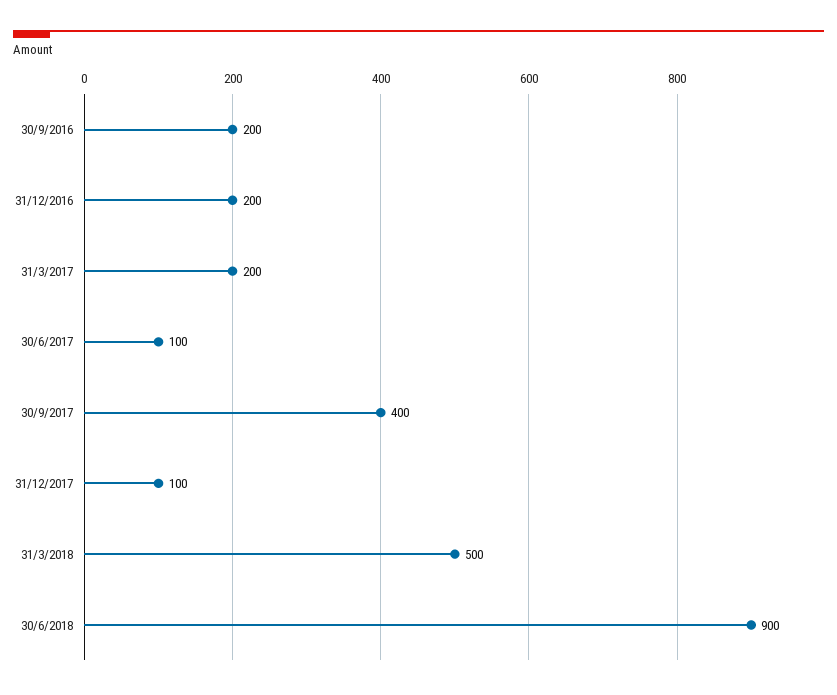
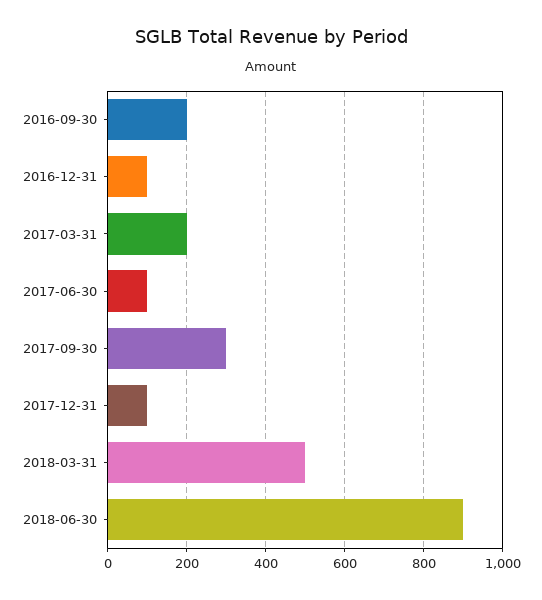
  {
    "30/9/2016": 200,
-   "31/12/2016": 200,
+   "31/12/2016": 100,
    "31/3/2017": 200,
    "30/6/2017": 100,
-   "30/9/2017": 400,
+   "30/9/2017": 300,
    "31/12/2017": 100,
    "31/3/2018": 500,
    "30/6/2018": 900
  }

